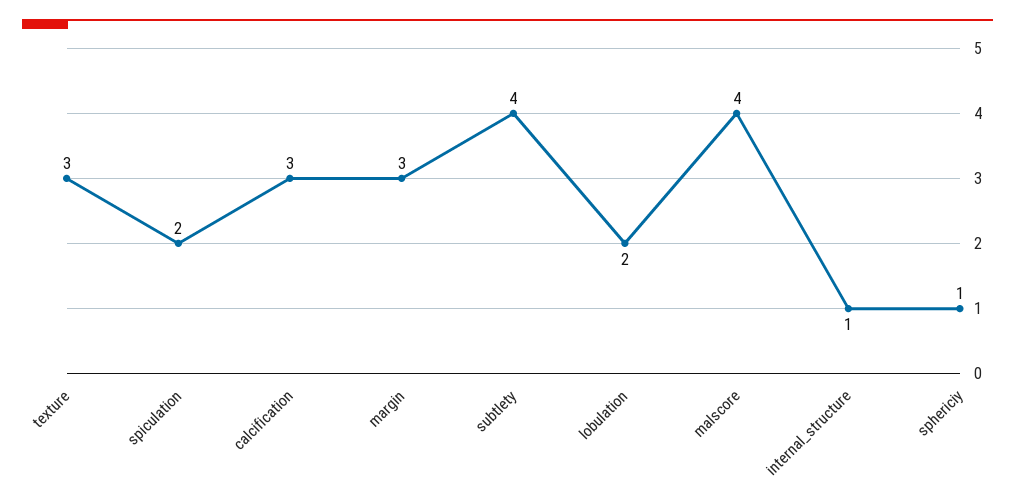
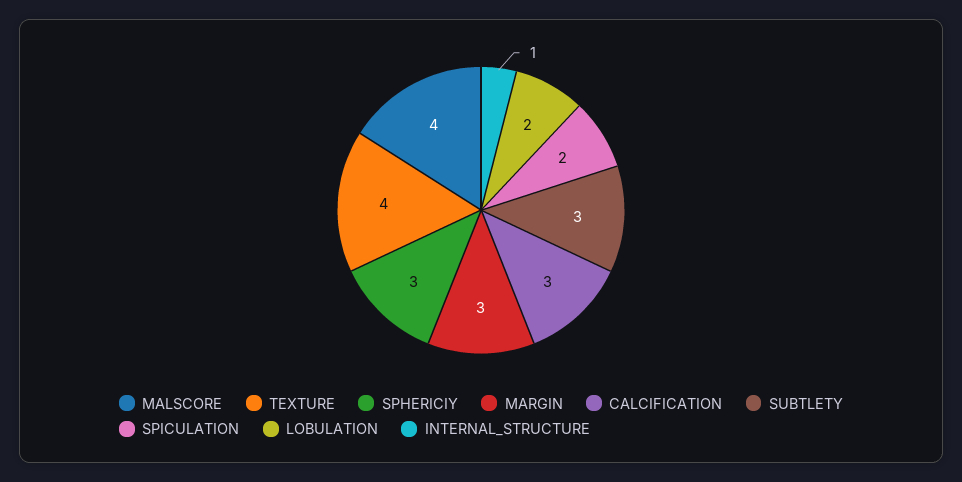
  {
-   "texture": 3,
+   "texture": 4,
    "spiculation": 2,
    "calcification": 3,
    "margin": 3,
-   "subtlety": 4,
+   "subtlety": 3,
    "lobulation": 2,
    "malscore": 4,
    "internal_structure": 1,
-   "sphericiy": 1
+   "sphericiy": 3
  }

